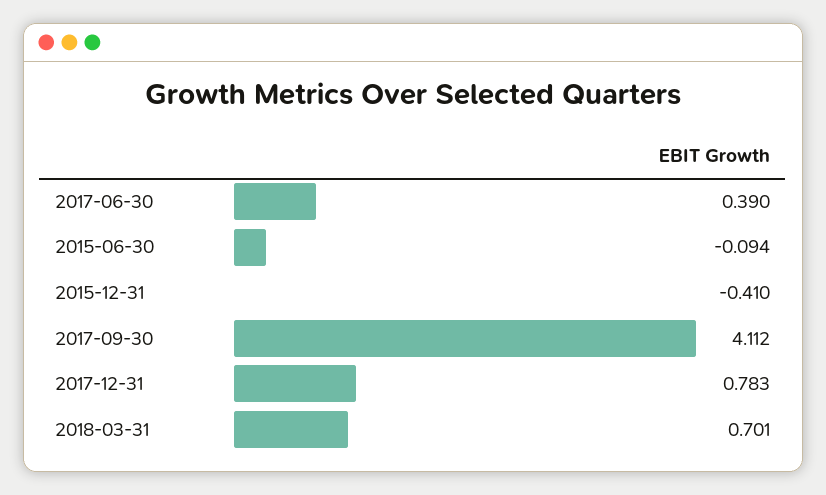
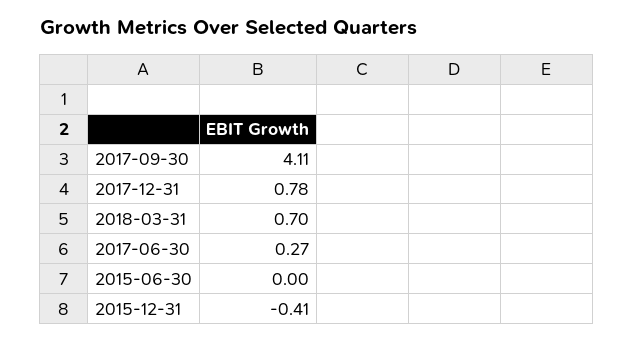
  {
-   "2017-06-30": 0.39,
+   "2017-06-30": 0.27,
-   "2015-06-30": -0.094,
+   "2015-06-30": 0,
    "2015-12-31": -0.41,
    "2017-09-30": 4.112,
    "2017-12-31": 0.783,
    "2018-03-31": 0.701
  }

